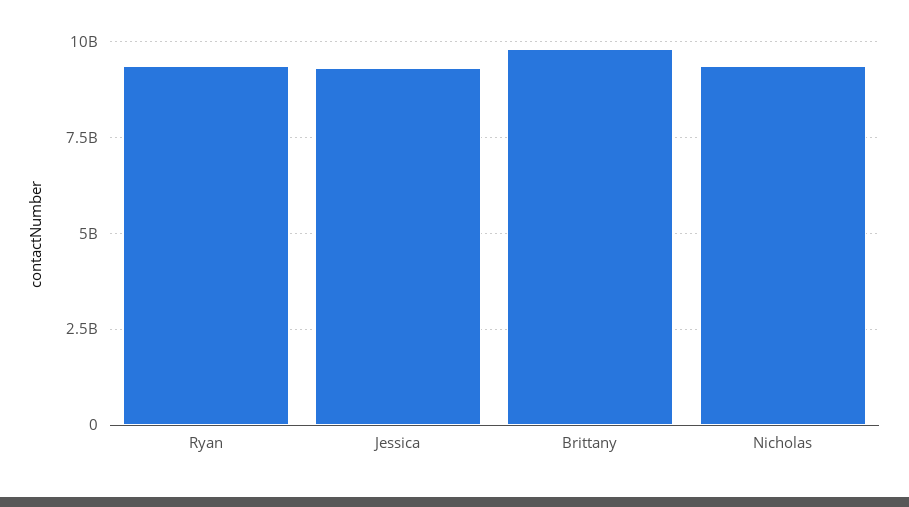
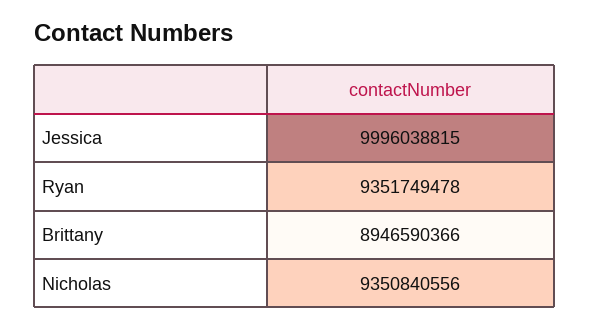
  {
    "Ryan": 9351749478,
-   "Jessica": 9250000000,
+   "Jessica": 9996038815,
-   "Brittany": 9750000000,
+   "Brittany": 8946590366,
    "Nicholas": 9350840556
  }

